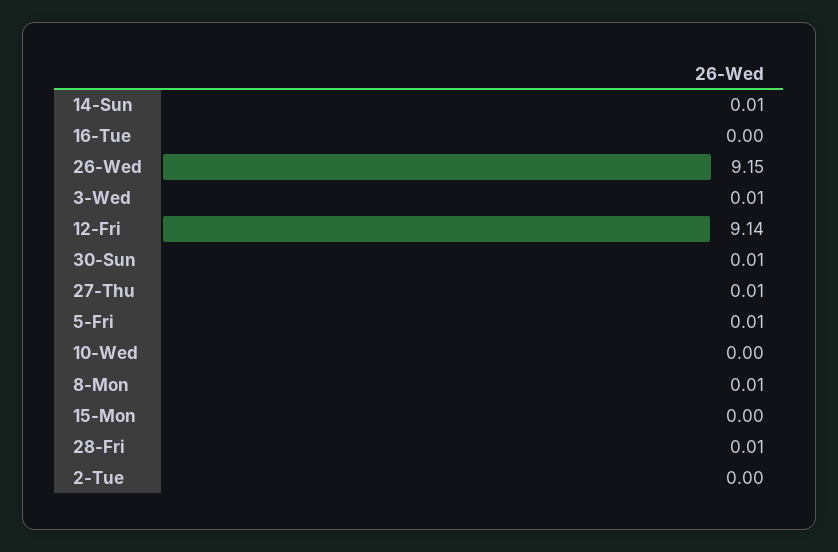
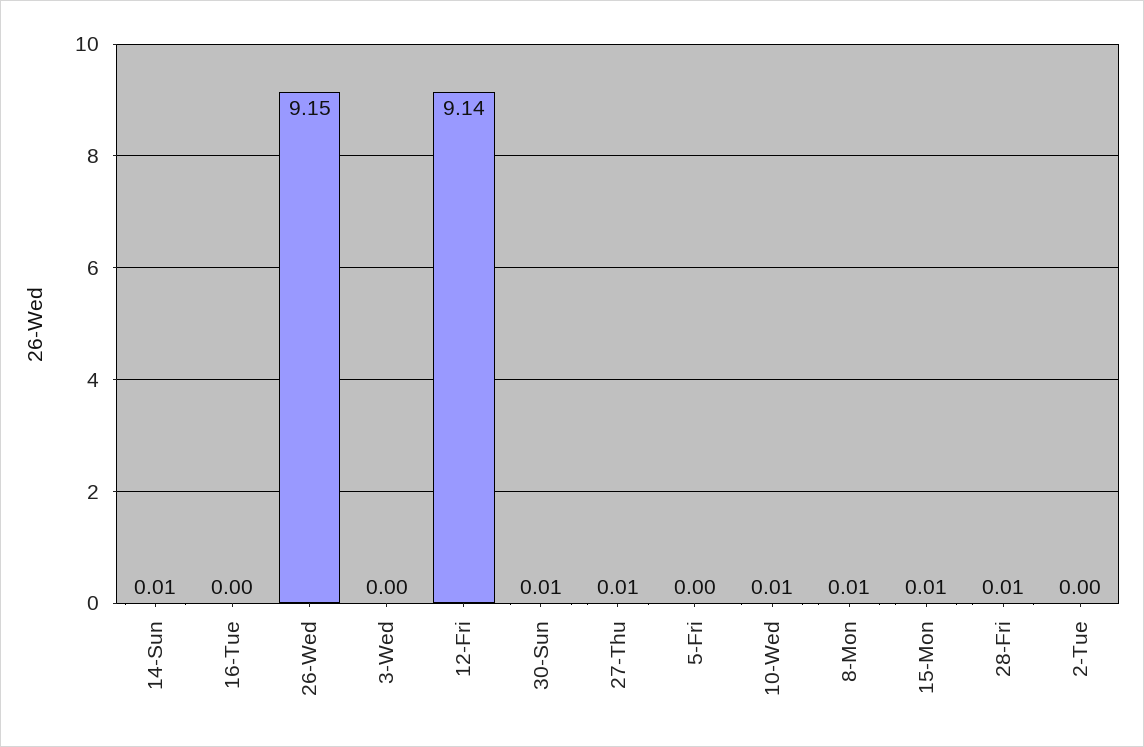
  {
    "14-Sun": 0.01,
    "16-Tue": 0,
    "26-Wed": 9.15,
-   "3-Wed": 0.01,
+   "3-Wed": 0,
    "12-Fri": 9.14,
    "30-Sun": 0.01,
    "27-Thu": 0.01,
-   "5-Fri": 0.01,
+   "5-Fri": 0,
-   "10-Wed": 0,
+   "10-Wed": 0.01,
    "8-Mon": 0.01,
-   "15-Mon": 0,
+   "15-Mon": 0.01,
    "28-Fri": 0.01,
    "2-Tue": 0
  }

